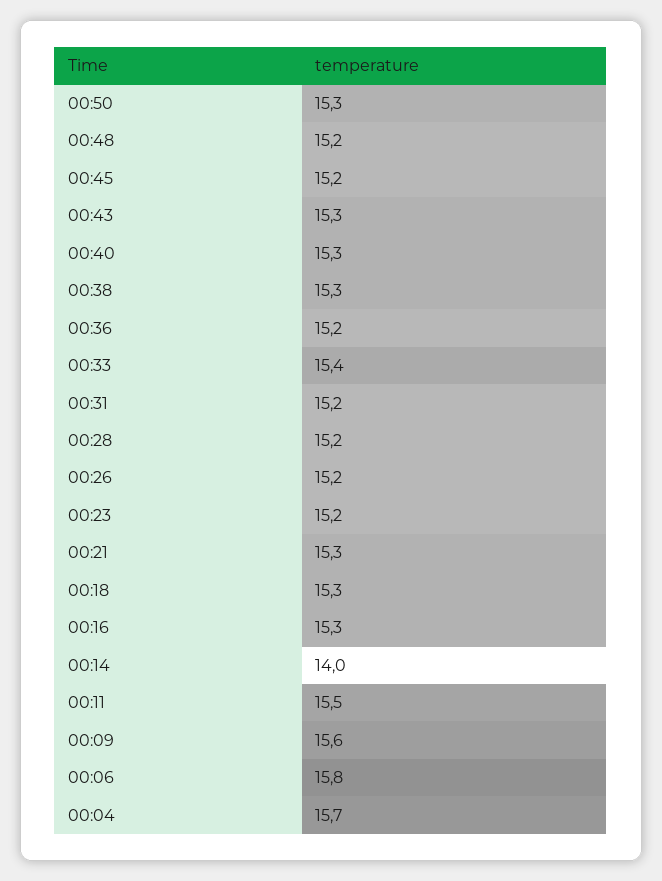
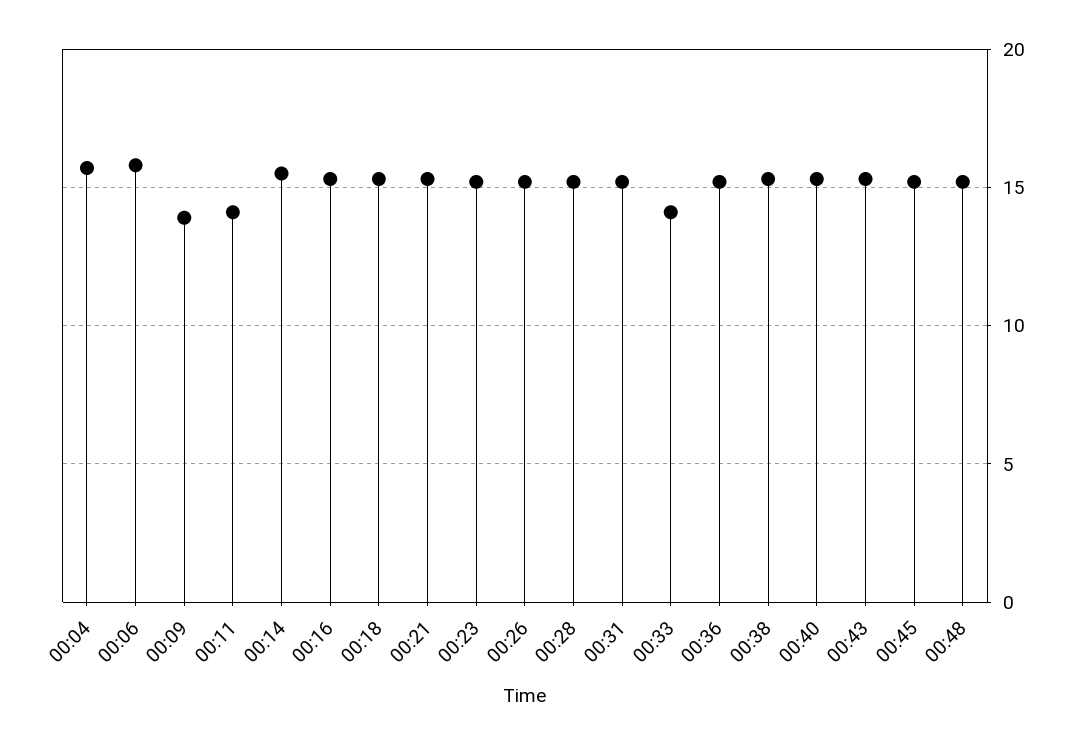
  {
-   "00:50": 15.3,
    "00:48": 15.2,
    "00:45": 15.2,
    "00:43": 15.3,
    "00:40": 15.3,
    "00:38": 15.3,
    "00:36": 15.2,
-   "00:33": 15.4,
+   "00:33": 14,
    "00:31": 15.2,
    "00:28": 15.2,
    "00:26": 15.2,
    "00:23": 15.2,
    "00:21": 15.3,
    "00:18": 15.3,
    "00:16": 15.3,
-   "00:14": 14,
+   "00:14": 15.5,
-   "00:11": 15.5,
+   "00:11": 14,
-   "00:09": 15.6,
+   "00:09": 14,
    "00:06": 15.8,
    "00:04": 15.7
  }

